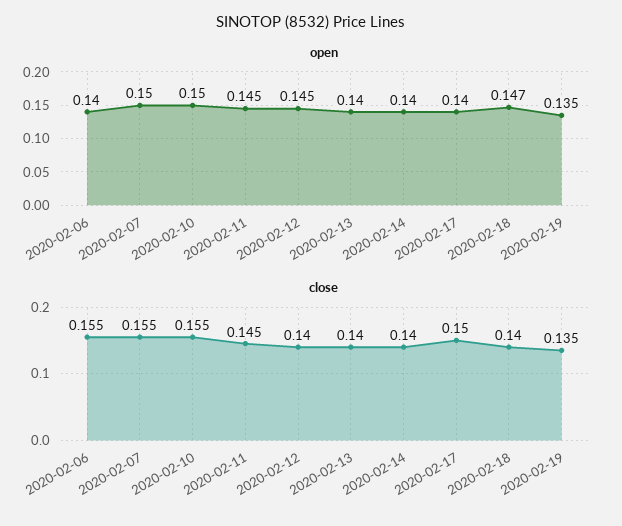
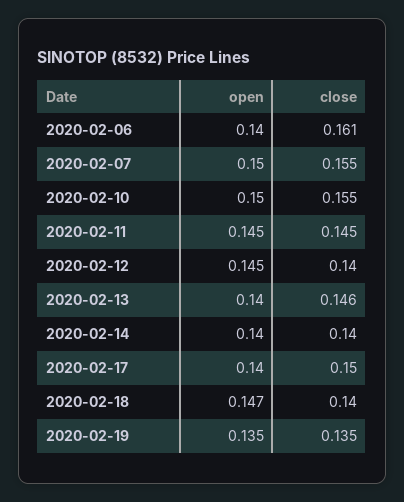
  {
    "open": {
      "2020-02-06": 0.14,
      "2020-02-07": 0.15,
      "2020-02-10": 0.15,
      "2020-02-11": 0.145,
      "2020-02-12": 0.145,
      "2020-02-13": 0.14,
      "2020-02-14": 0.14,
      "2020-02-17": 0.14,
      "2020-02-18": 0.147,
      "2020-02-19": 0.135
    },
    "close": {
-     "2020-02-06": 0.155,
+     "2020-02-06": 0.161,
      "2020-02-07": 0.155,
      "2020-02-10": 0.155,
      "2020-02-11": 0.145,
      "2020-02-12": 0.14,
-     "2020-02-13": 0.14,
+     "2020-02-13": 0.146,
      "2020-02-14": 0.14,
      "2020-02-17": 0.15,
      "2020-02-18": 0.14,
      "2020-02-19": 0.135
    }
  }

